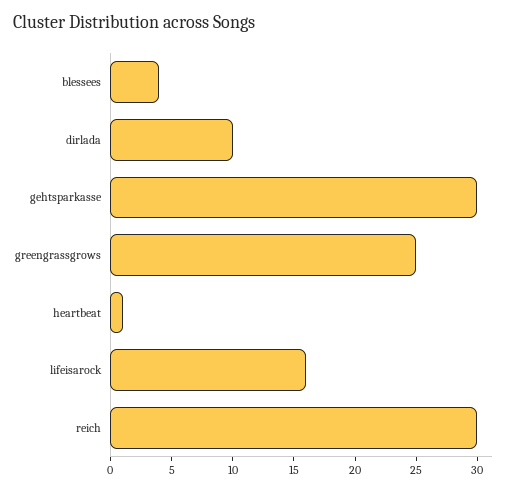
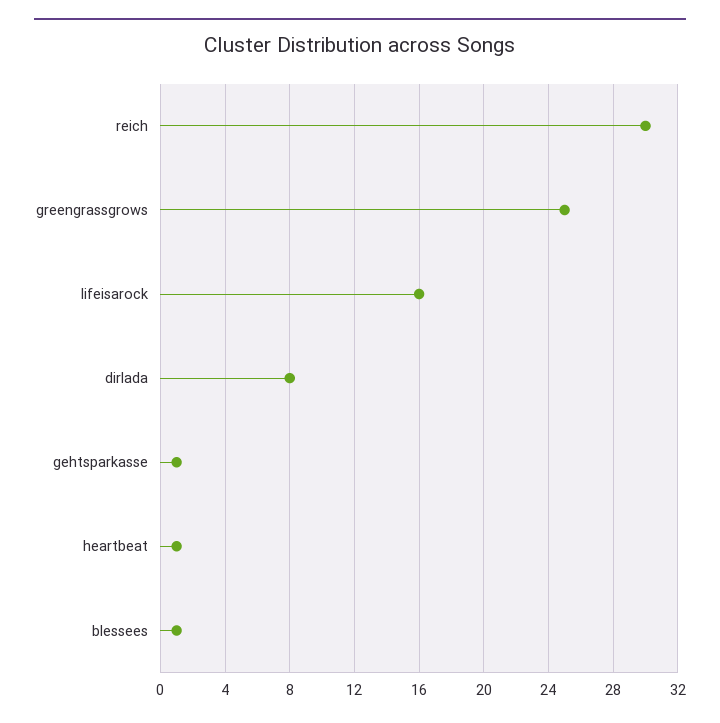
  {
-   "blessees": 4,
+   "blessees": 1,
-   "dirlada": 10,
+   "dirlada": 8,
-   "gehtsparkasse": 30,
+   "gehtsparkasse": 1,
    "greengrassgrows": 25,
    "heartbeat": 1,
    "lifeisarock": 16,
    "reich": 30
  }

